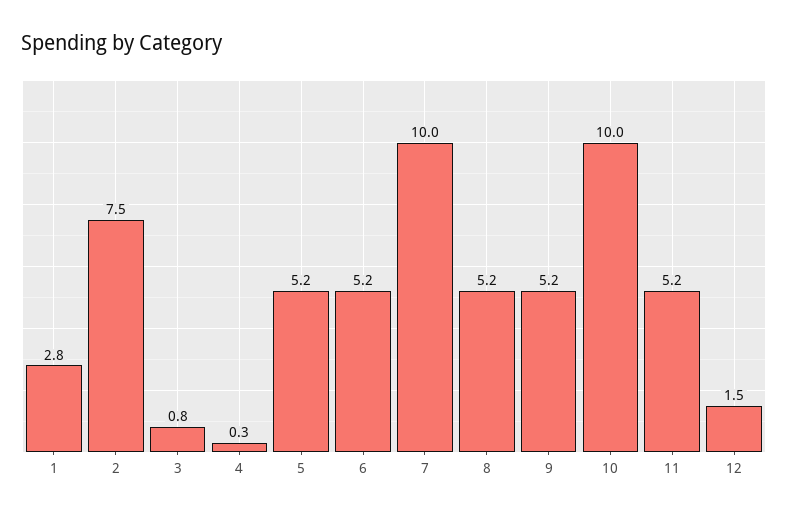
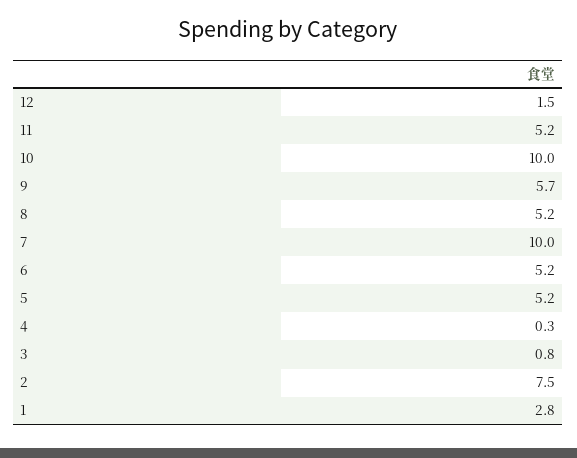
  {
    "1": 2.8,
    "2": 7.5,
    "3": 0.8,
    "4": 0.3,
    "5": 5.2,
    "6": 5.2,
    "7": 10,
    "8": 5.2,
-   "9": 5.2,
+   "9": 5.7,
    "10": 10,
    "11": 5.2,
    "12": 1.5
  }

